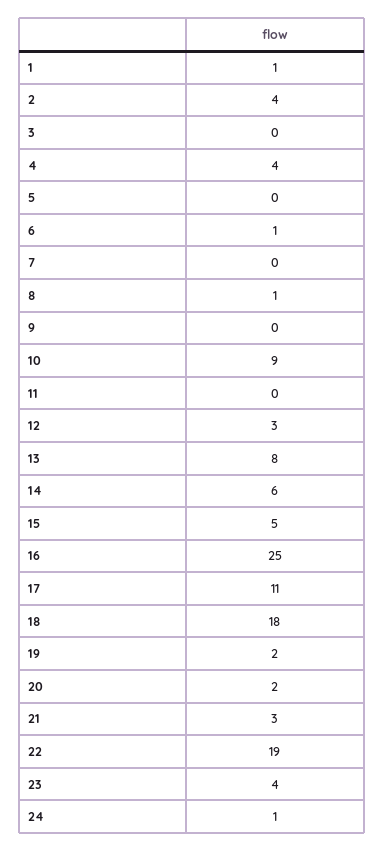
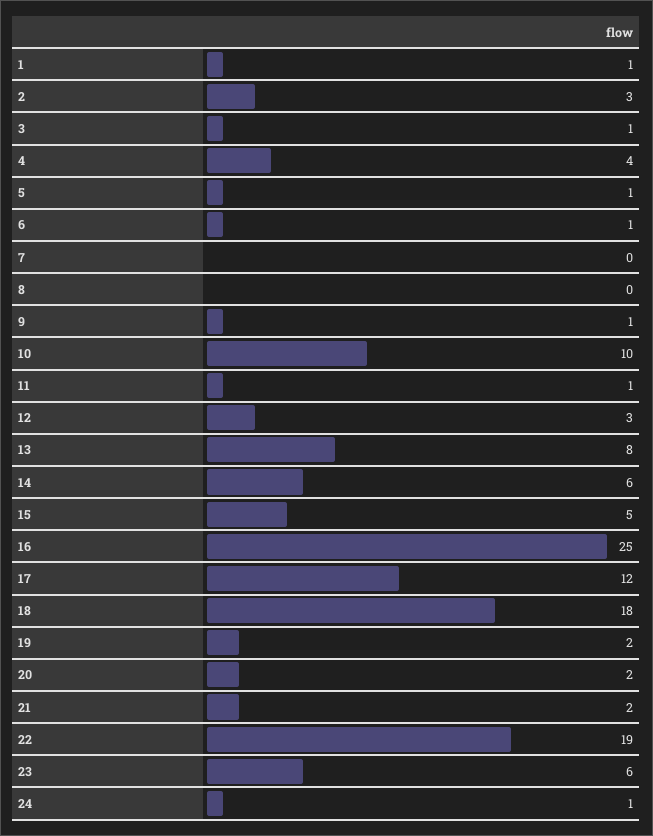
  {
    "1": 1,
-   "2": 4,
+   "2": 3,
-   "3": 0,
+   "3": 1,
    "4": 4,
-   "5": 0,
+   "5": 1,
    "6": 1,
    "7": 0,
-   "8": 1,
+   "8": 0,
-   "9": 0,
+   "9": 1,
-   "10": 9,
+   "10": 10,
-   "11": 0,
+   "11": 1,
    "12": 3,
    "13": 8,
    "14": 6,
    "15": 5,
    "16": 25,
-   "17": 11,
+   "17": 12,
    "18": 18,
    "19": 2,
    "20": 2,
-   "21": 3,
+   "21": 2,
    "22": 19,
-   "23": 4,
+   "23": 6,
    "24": 1
  }

